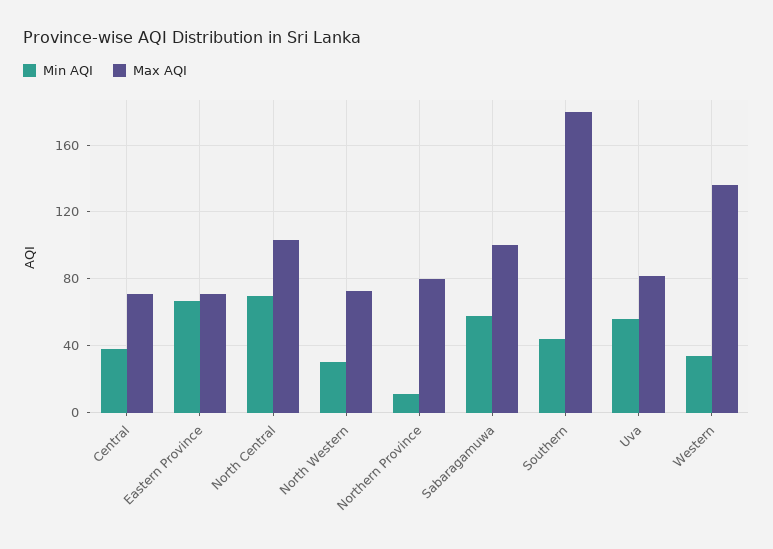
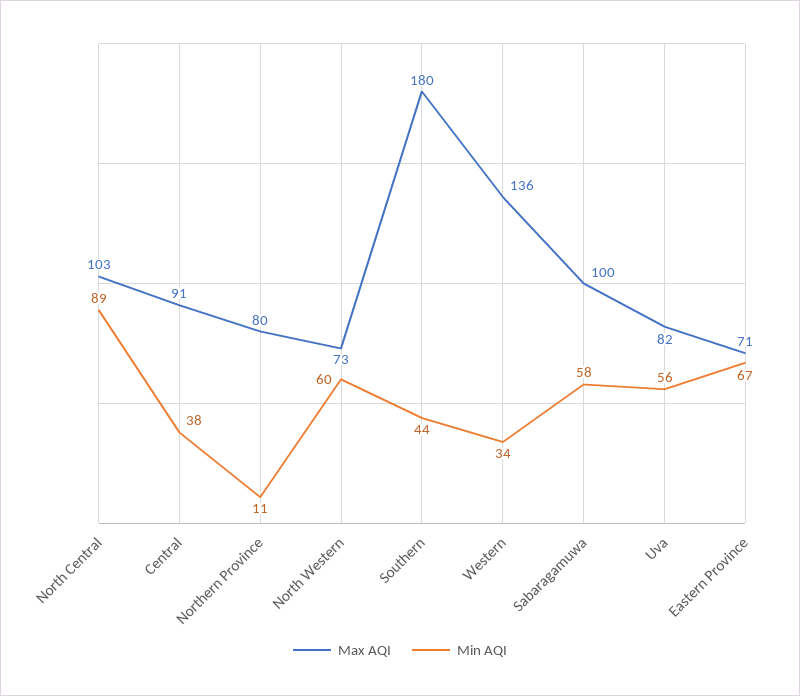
  {
    "Min AQI": {
      "Central": 38,
      "Eastern Province": 67,
-     "North Central": 70,
+     "North Central": 89,
-     "North Western": 30,
+     "North Western": 60,
      "Northern Province": 11,
      "Sabaragamuwa": 58,
      "Southern": 44,
      "Uva": 56,
      "Western": 34
    },
    "Max AQI": {
-     "Central": 70,
+     "Central": 91,
      "Eastern Province": 71,
      "North Central": 103,
      "North Western": 73,
      "Northern Province": 80,
      "Sabaragamuwa": 100,
      "Southern": 180,
      "Uva": 82,
      "Western": 136
    }
  }

